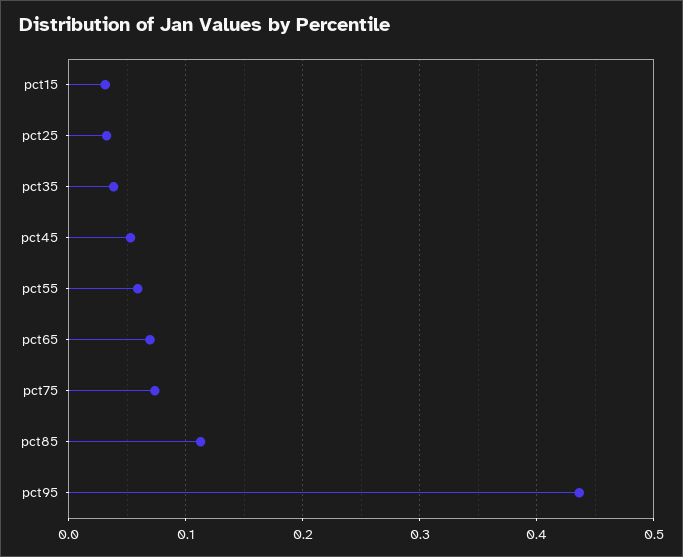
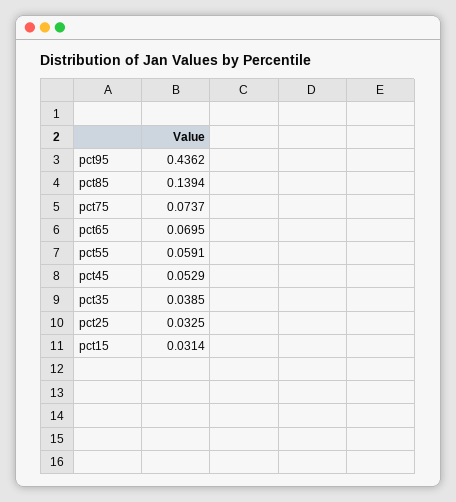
  {
    "pct15": 0.0314,
    "pct25": 0.0325,
    "pct35": 0.0385,
    "pct45": 0.0529,
    "pct55": 0.0591,
    "pct65": 0.0695,
    "pct75": 0.0737,
-   "pct85": 0.11,
+   "pct85": 0.1394,
    "pct95": 0.4362
  }

